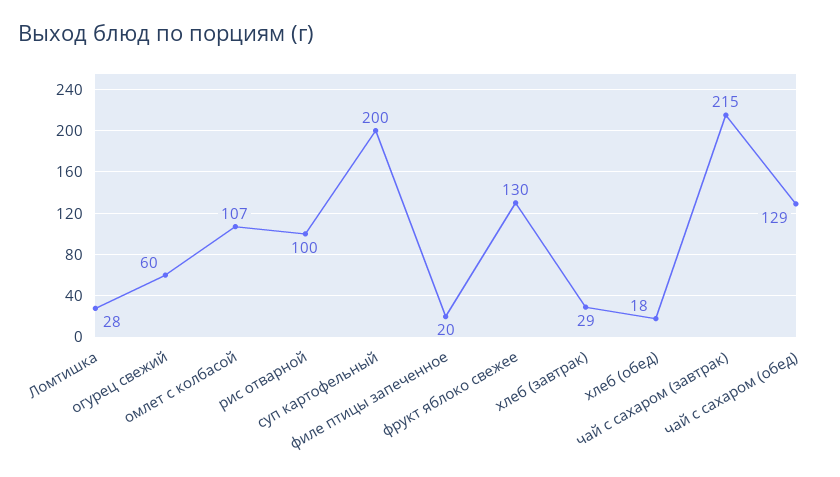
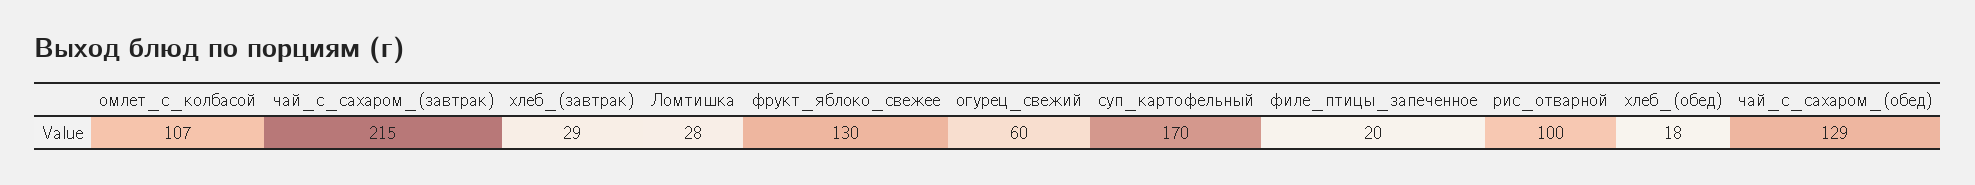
  {
    "Ломтишка": 28,
    "огурец свежий": 60,
    "омлет с колбасой": 107,
    "рис отварной": 100,
-   "суп картофельный": 200,
+   "суп картофельный": 170,
    "филе птицы запеченное": 20,
    "фрукт яблоко свежее": 130,
    "хлеб (завтрак)": 29,
    "хлеб (обед)": 18,
    "чай с сахаром (завтрак)": 215,
    "чай с сахаром (обед)": 129
  }

